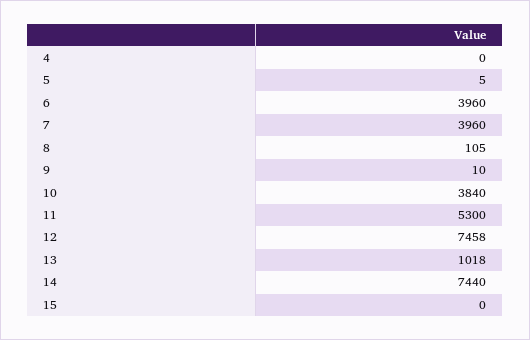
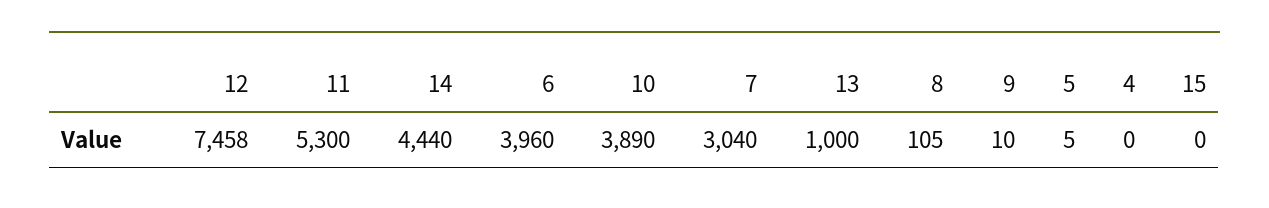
  {
    "4": 0,
    "5": 5,
    "6": 3960,
-   "7": 3960,
+   "7": 3040,
    "8": 105,
    "9": 10,
-   "10": 3840,
+   "10": 3890,
    "11": 5300,
    "12": 7458,
-   "13": 1018,
+   "13": 1000,
-   "14": 7440,
+   "14": 4440,
    "15": 0
  }

